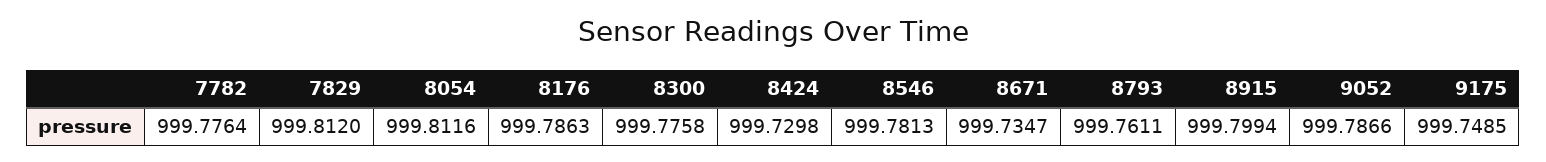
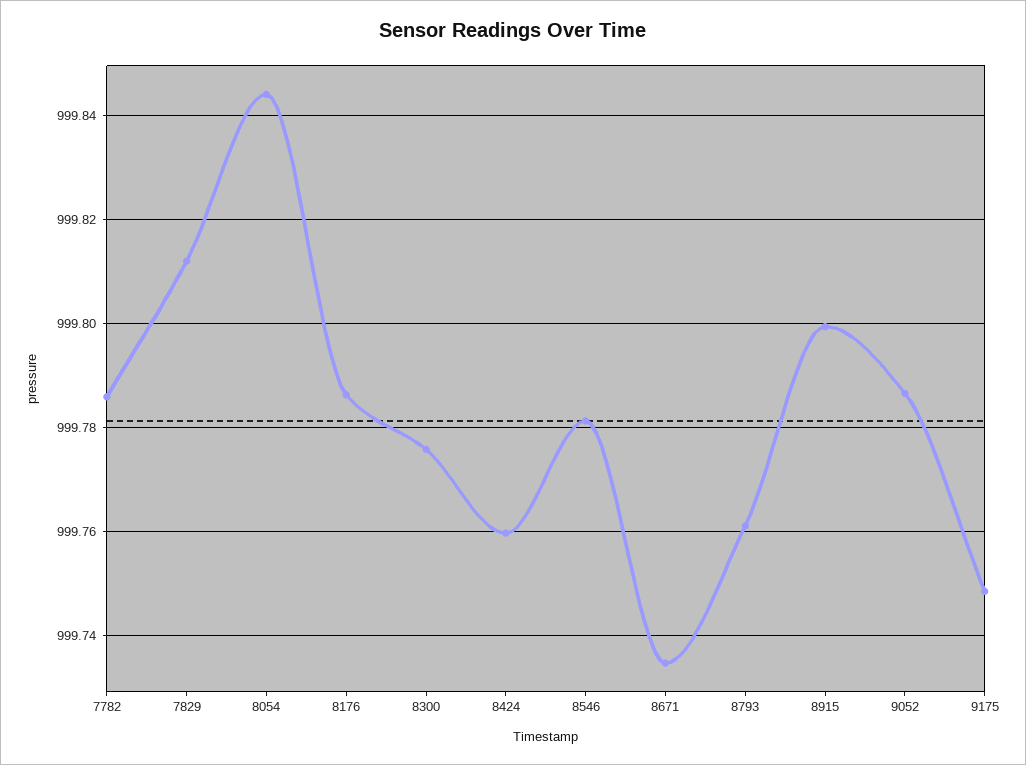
  {
-   "7782": 999.7764,
+   "7782": 999.786,
    "7829": 999.812,
-   "8054": 999.8116,
+   "8054": 999.844,
    "8176": 999.7863,
    "8300": 999.7758,
-   "8424": 999.7298,
+   "8424": 999.76,
    "8546": 999.7813,
    "8671": 999.7347,
    "8793": 999.7611,
    "8915": 999.7994,
    "9052": 999.7866,
    "9175": 999.7485
  }

